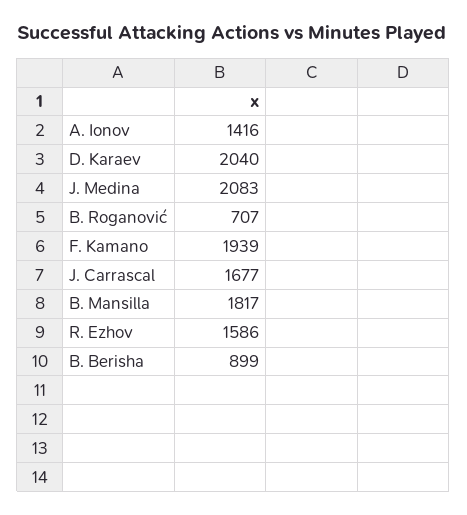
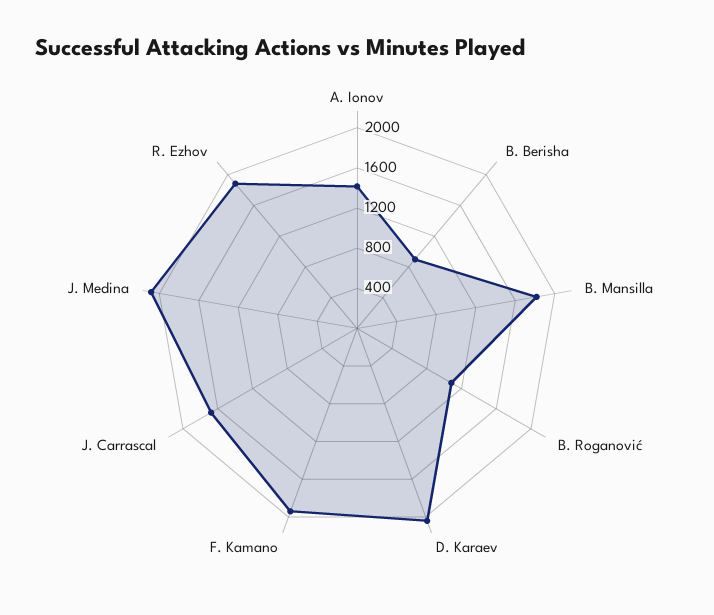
  {
    "A. Ionov": 1416,
    "D. Karaev": 2040,
    "J. Medina": 2083,
-   "B. Roganović": 707,
+   "B. Roganović": 1100,
    "F. Kamano": 1939,
    "J. Carrascal": 1677,
    "B. Mansilla": 1817,
-   "R. Ezhov": 1586,
+   "R. Ezhov": 1900,
    "B. Berisha": 899
  }

